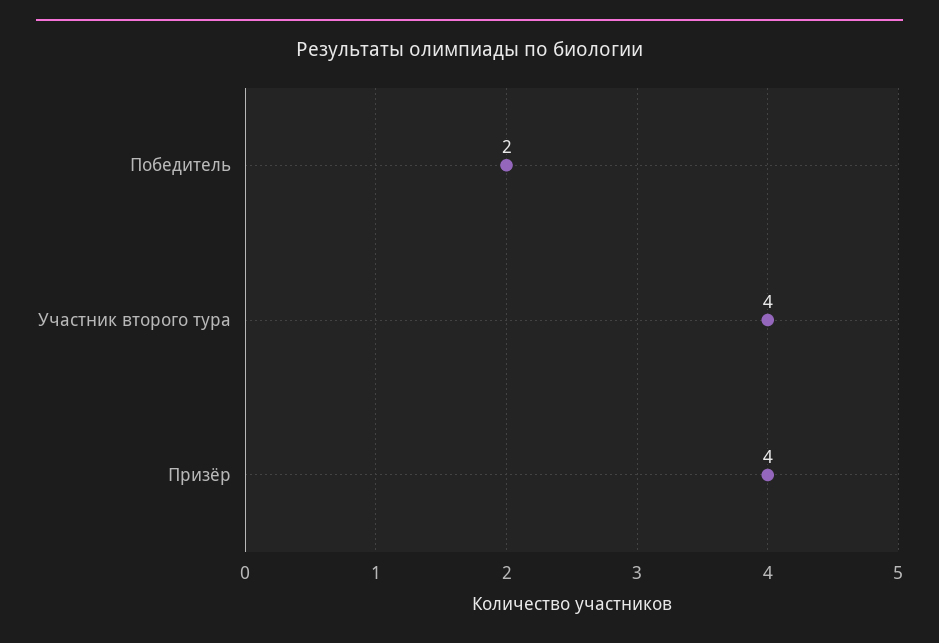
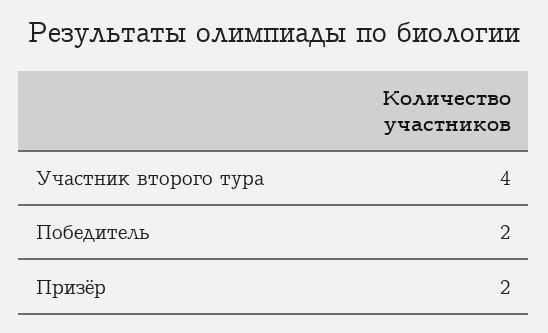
  {
    "Победитель": 2,
    "Участник второго тура": 4,
-   "Призёр": 4
+   "Призёр": 2
  }

